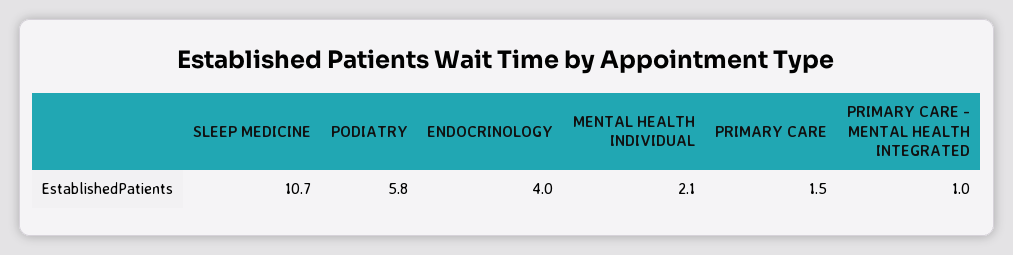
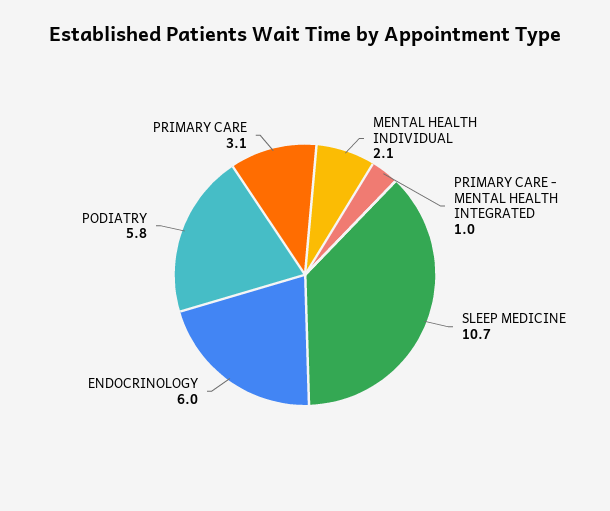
  {
    "SLEEP MEDICINE": 10.7,
    "PODIATRY": 5.8,
-   "ENDOCRINOLOGY": 4,
+   "ENDOCRINOLOGY": 6,
    "MENTAL HEALTH INDIVIDUAL": 2.1,
-   "PRIMARY CARE": 1.5,
+   "PRIMARY CARE": 3.1,
    "PRIMARY CARE - MENTAL HEALTH INTEGRATED": 1
  }

